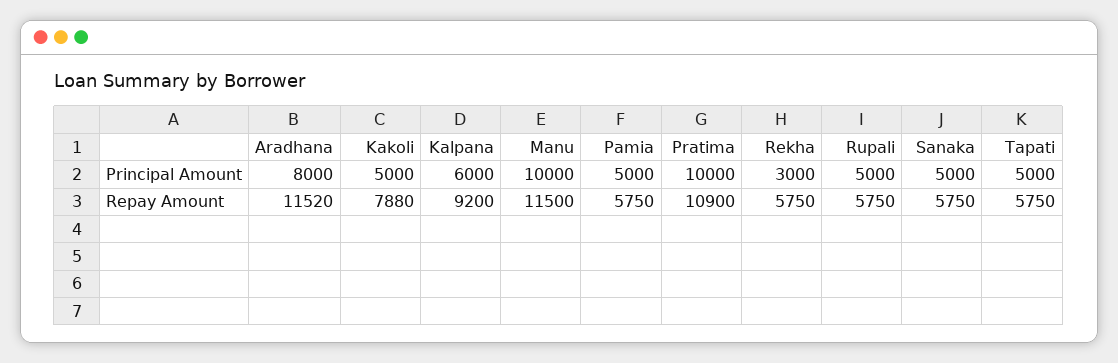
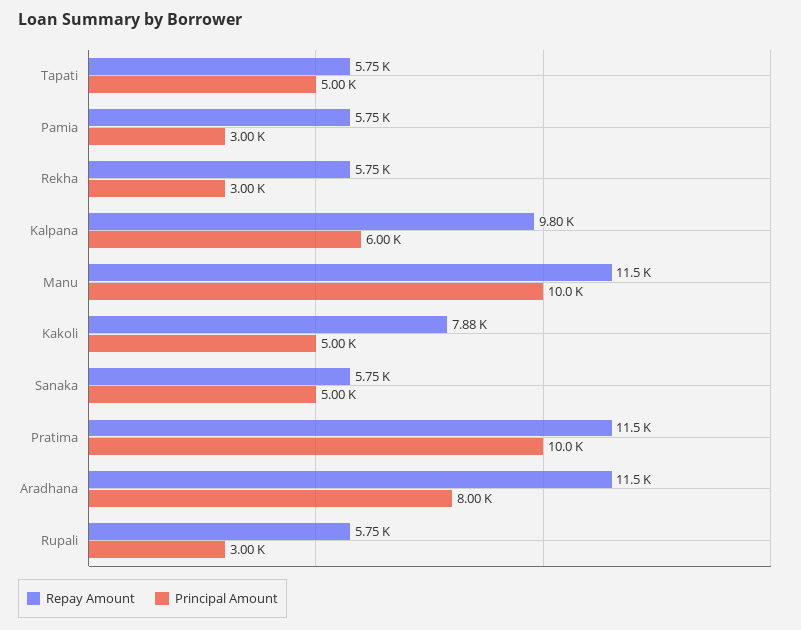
  {
    "Principal Amount": {
      "Aradhana": 8000,
      "Kakoli": 5000,
      "Kalpana": 6000,
      "Manu": 10000,
-     "Pamia": 5000,
+     "Pamia": 3000,
      "Pratima": 10000,
      "Rekha": 3000,
-     "Rupali": 5000,
+     "Rupali": 3000,
      "Sanaka": 5000,
      "Tapati": 5000
    },
    "Repay Amount": {
      "Aradhana": 11520,
      "Kakoli": 7880,
-     "Kalpana": 9200,
+     "Kalpana": 9800,
      "Manu": 11500,
      "Pamia": 5750,
-     "Pratima": 10900,
+     "Pratima": 11500,
      "Rekha": 5750,
      "Rupali": 5750,
      "Sanaka": 5750,
      "Tapati": 5750
    }
  }

